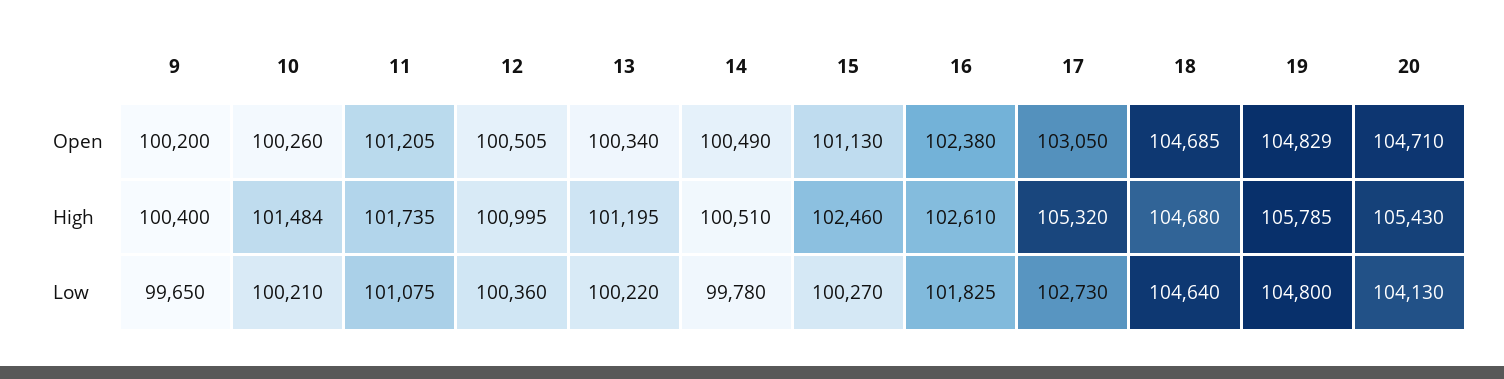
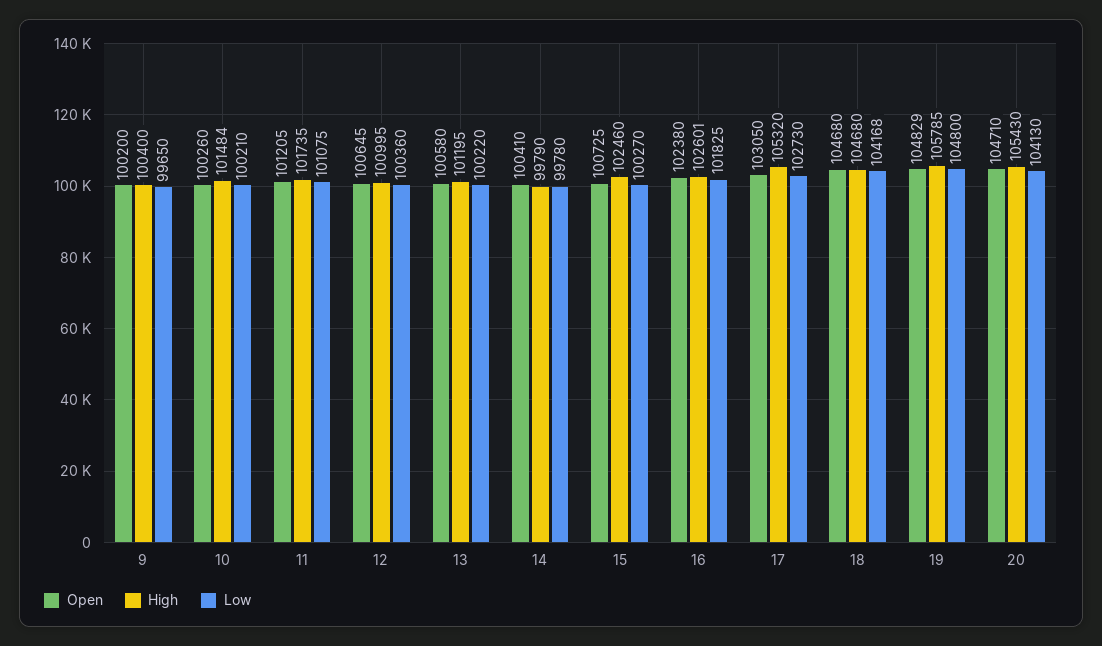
  {
    "Open": {
      "9": 100200,
      "10": 100260,
      "11": 101205,
-     "12": 100505,
+     "12": 100645,
-     "13": 100340,
+     "13": 100580,
-     "14": 100490,
+     "14": 100410,
-     "15": 101130,
+     "15": 100725,
      "16": 102380,
      "17": 103050,
-     "18": 104685,
+     "18": 104680,
      "19": 104829,
      "20": 104710
    },
    "High": {
      "9": 100400,
      "10": 101484,
      "11": 101735,
      "12": 100995,
      "13": 101195,
-     "14": 100510,
+     "14": 99790,
      "15": 102460,
-     "16": 102610,
+     "16": 102601,
      "17": 105320,
      "18": 104680,
      "19": 105785,
      "20": 105430
    },
    "Low": {
      "9": 99650,
      "10": 100210,
      "11": 101075,
      "12": 100360,
      "13": 100220,
      "14": 99780,
      "15": 100270,
      "16": 101825,
      "17": 102730,
-     "18": 104640,
+     "18": 104168,
      "19": 104800,
      "20": 104130
    }
  }

